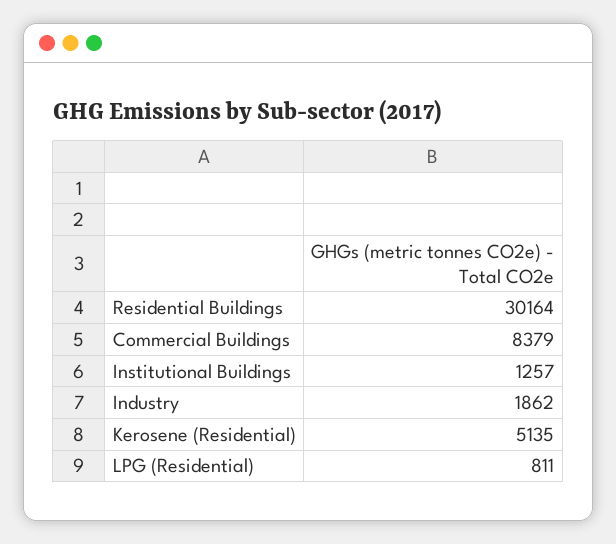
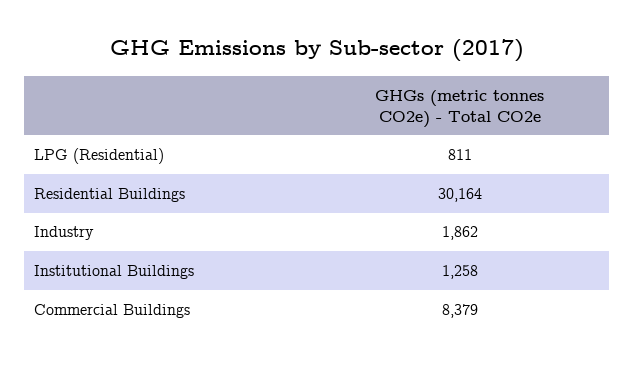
  {
    "Residential Buildings": 30164,
    "Commercial Buildings": 8379,
-   "Institutional Buildings": 1257,
+   "Institutional Buildings": 1258,
    "Industry": 1862,
-   "Kerosene (Residential)": 5135,
    "LPG (Residential)": 811
  }

